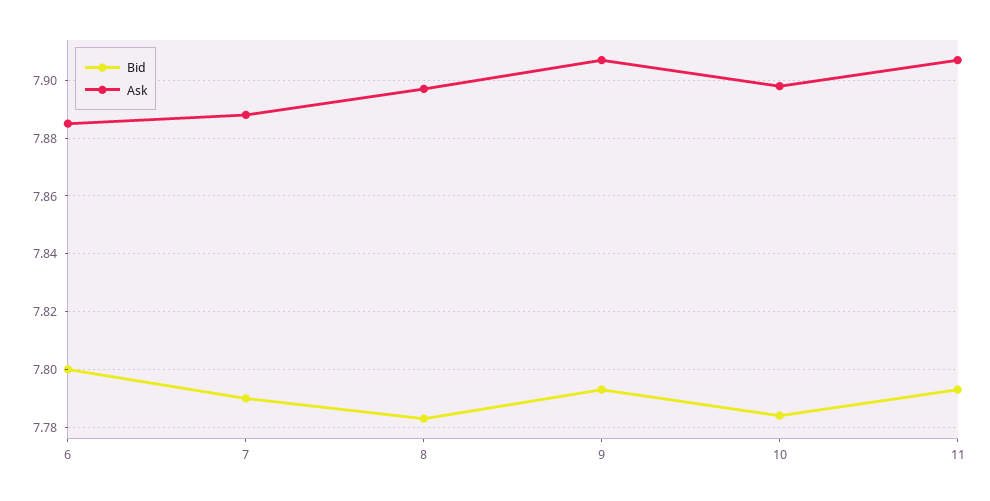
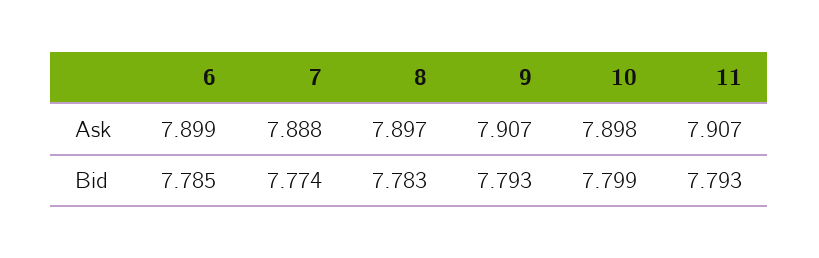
  {
    "Bid": {
-     "6": 7.8,
+     "6": 7.785,
-     "7": 7.79,
+     "7": 7.774,
      "8": 7.783,
      "9": 7.793,
-     "10": 7.785,
+     "10": 7.799,
      "11": 7.793
    },
    "Ask": {
-     "6": 7.885,
+     "6": 7.899,
      "7": 7.888,
      "8": 7.897,
      "9": 7.907,
      "10": 7.898,
      "11": 7.907
    }
  }

